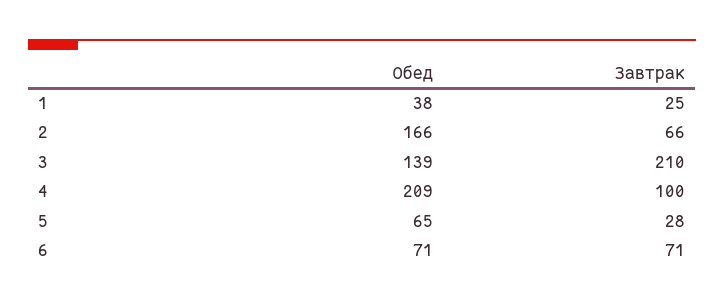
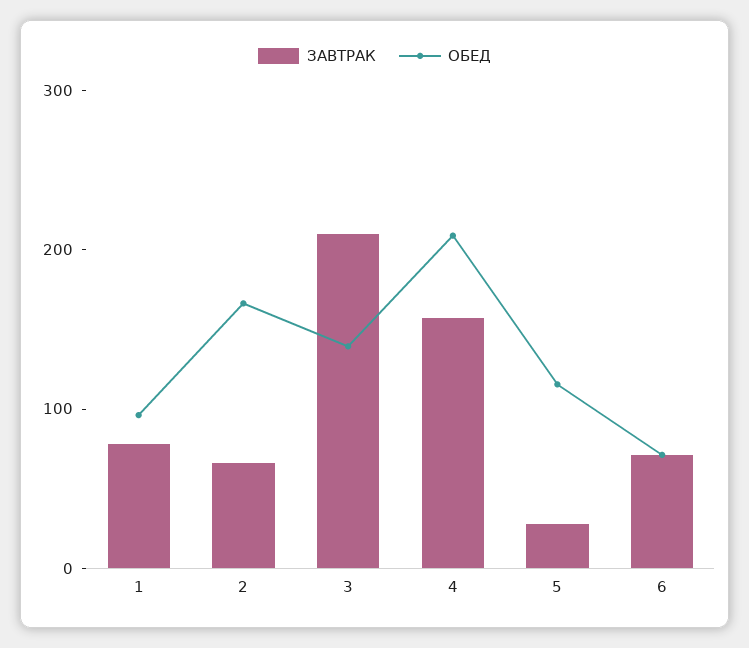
  {
    "Обед": {
-     "1": 38,
+     "1": 100,
      "2": 166,
      "3": 139,
      "4": 209,
-     "5": 65,
+     "5": 120,
      "6": 71
    },
    "Завтрак": {
-     "1": 25,
+     "1": 80,
      "2": 66,
      "3": 210,
-     "4": 100,
+     "4": 160,
      "5": 28,
      "6": 71
    }
  }

